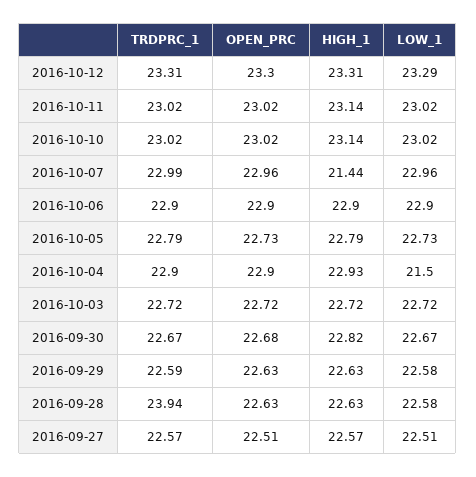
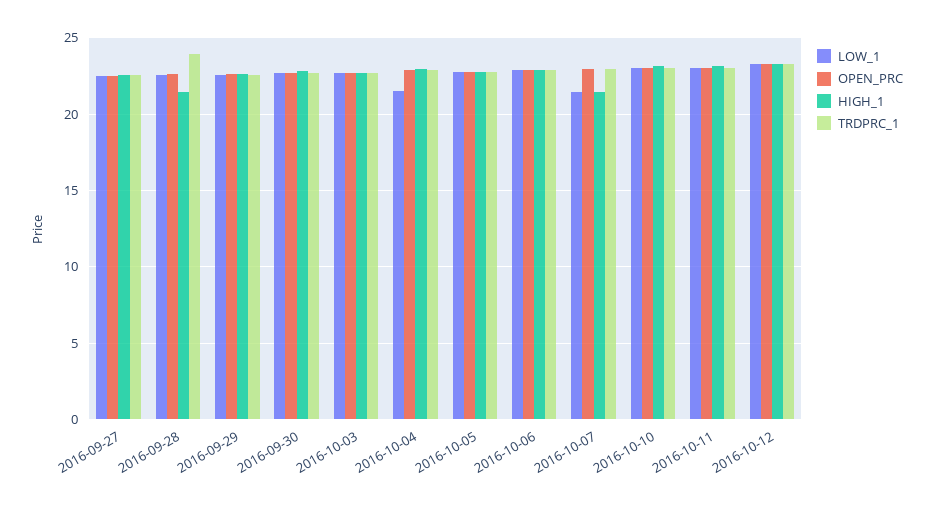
  {
    "TRDPRC_1": {
      "2016-10-12": 23.31,
      "2016-10-11": 23.02,
      "2016-10-10": 23.02,
      "2016-10-07": 22.99,
      "2016-10-06": 22.9,
      "2016-10-05": 22.79,
      "2016-10-04": 22.9,
      "2016-10-03": 22.72,
      "2016-09-30": 22.67,
      "2016-09-29": 22.59,
      "2016-09-28": 23.94,
      "2016-09-27": 22.57
    },
    "OPEN_PRC": {
      "2016-10-12": 23.3,
      "2016-10-11": 23.02,
      "2016-10-10": 23.02,
      "2016-10-07": 22.96,
      "2016-10-06": 22.9,
      "2016-10-05": 22.73,
      "2016-10-04": 22.9,
      "2016-10-03": 22.72,
      "2016-09-30": 22.68,
      "2016-09-29": 22.63,
      "2016-09-28": 22.63,
      "2016-09-27": 22.51
    },
    "HIGH_1": {
      "2016-10-12": 23.31,
      "2016-10-11": 23.14,
      "2016-10-10": 23.14,
      "2016-10-07": 21.44,
      "2016-10-06": 22.9,
      "2016-10-05": 22.79,
      "2016-10-04": 22.93,
      "2016-10-03": 22.72,
      "2016-09-30": 22.82,
      "2016-09-29": 22.63,
-     "2016-09-28": 22.63,
+     "2016-09-28": 21.5,
      "2016-09-27": 22.57
    },
    "LOW_1": {
      "2016-10-12": 23.29,
      "2016-10-11": 23.02,
      "2016-10-10": 23.02,
-     "2016-10-07": 22.96,
+     "2016-10-07": 21.5,
      "2016-10-06": 22.9,
      "2016-10-05": 22.73,
      "2016-10-04": 21.5,
      "2016-10-03": 22.72,
      "2016-09-30": 22.67,
      "2016-09-29": 22.58,
      "2016-09-28": 22.58,
      "2016-09-27": 22.51
    }
  }

